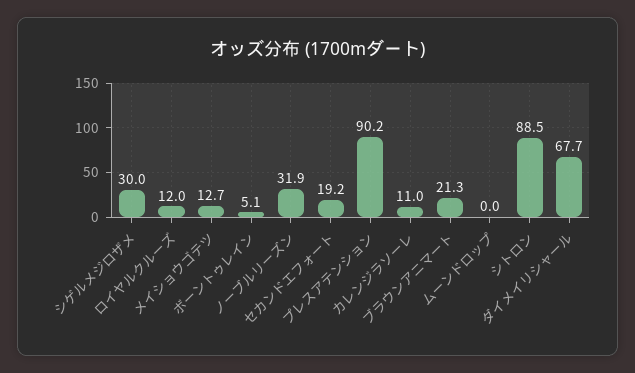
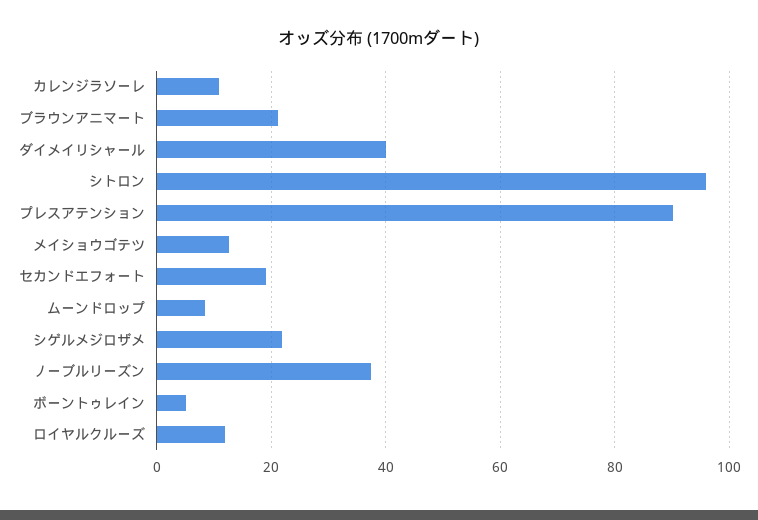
  {
-   "シゲルメジロザメ": 30,
+   "シゲルメジロザメ": 22,
    "ロイヤルクルーズ": 12,
    "メイショウゴテツ": 12.7,
    "ボーントゥレイン": 5.1,
-   "ノーブルリーズン": 31.9,
+   "ノーブルリーズン": 38,
    "セカンドエフォート": 19.2,
    "プレスアテンション": 90.2,
    "カレンジラソーレ": 11,
    "ブラウンアニマート": 21.3,
-   "ムーンドロップ": 0,
+   "ムーンドロップ": 8,
-   "シトロン": 88.5,
+   "シトロン": 96,
-   "ダイメイリシャール": 67.7
+   "ダイメイリシャール": 40
  }

